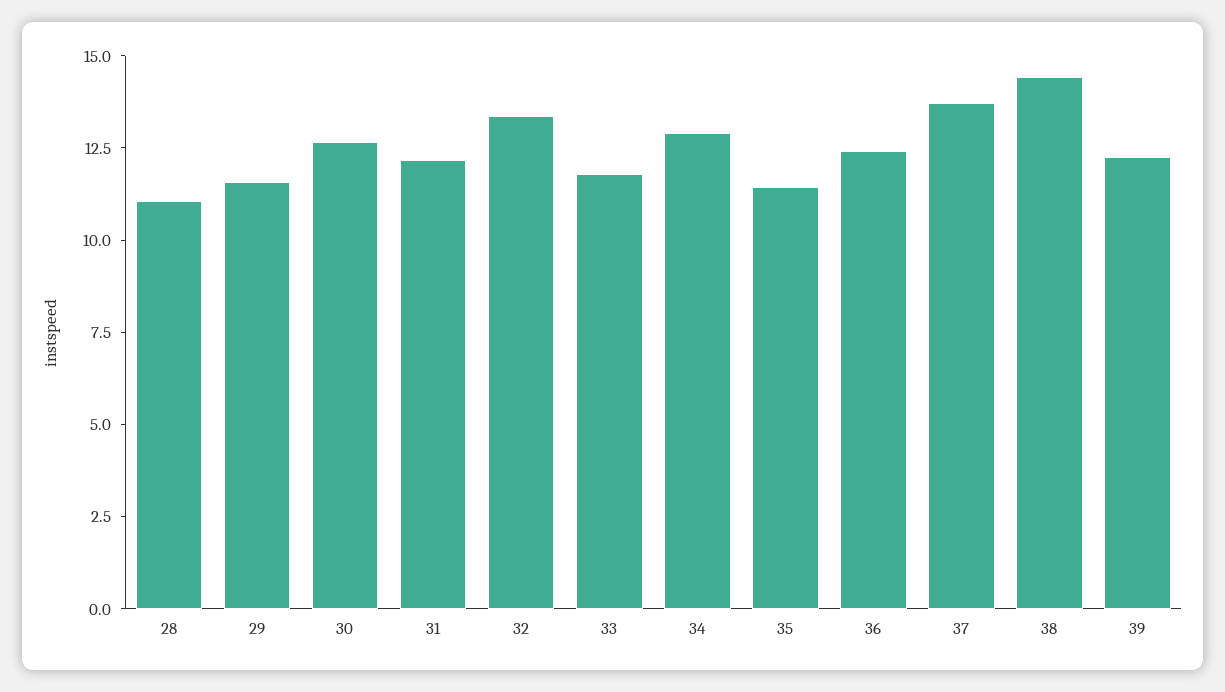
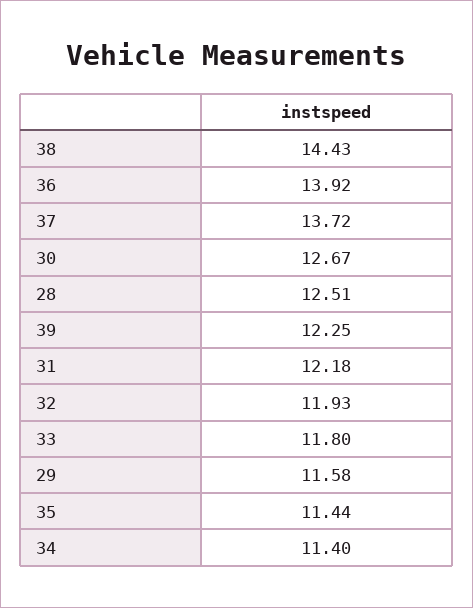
  {
-   "28": 11,
+   "28": 12.51,
    "29": 11.58,
    "30": 12.67,
    "31": 12.18,
-   "32": 13.5,
+   "32": 11.93,
    "33": 11.8,
-   "34": 13,
+   "34": 11.4,
    "35": 11.44,
-   "36": 12.5,
+   "36": 13.92,
    "37": 13.72,
    "38": 14.43,
    "39": 12.25
  }

